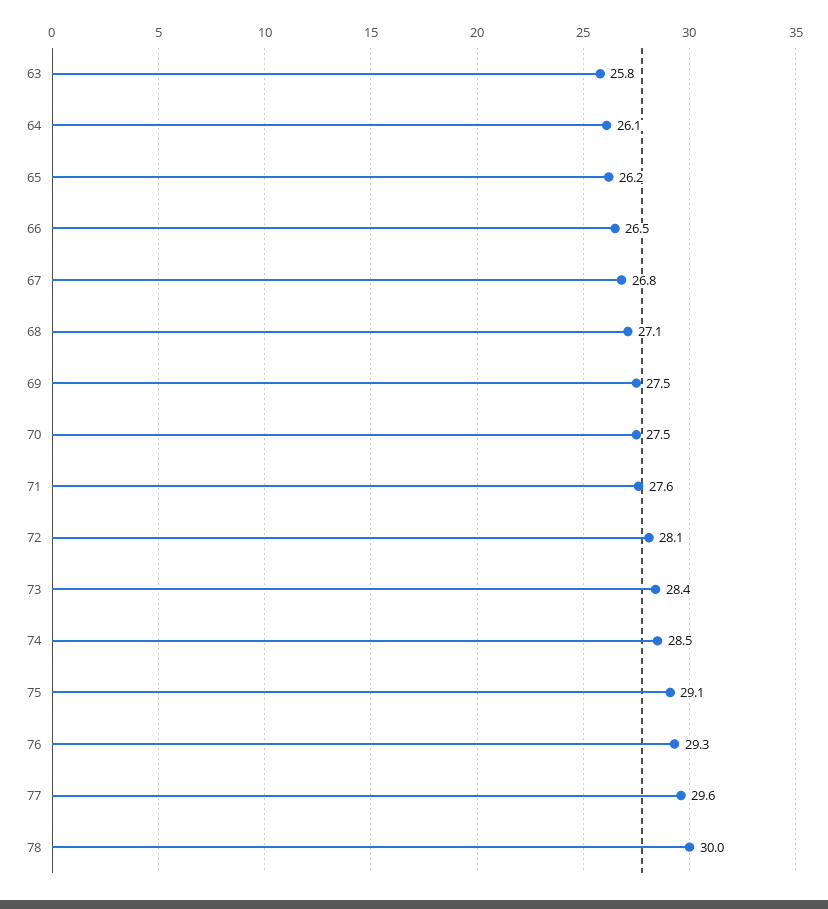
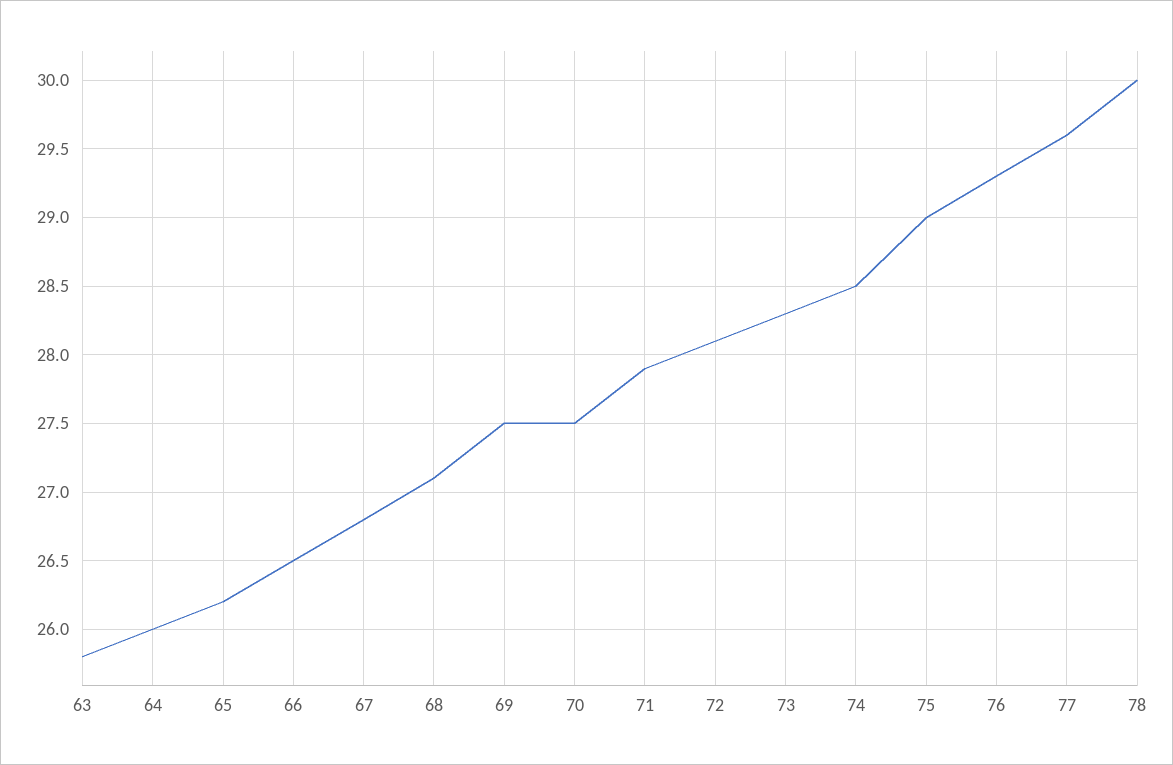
  {
    "63": 25.8,
-   "64": 26.1,
+   "64": 26,
    "65": 26.2,
    "66": 26.5,
    "67": 26.8,
    "68": 27.1,
    "69": 27.5,
    "70": 27.5,
-   "71": 27.6,
+   "71": 27.9,
    "72": 28.1,
-   "73": 28.4,
+   "73": 28.3,
    "74": 28.5,
-   "75": 29.1,
+   "75": 29,
    "76": 29.3,
    "77": 29.6,
    "78": 30
  }

